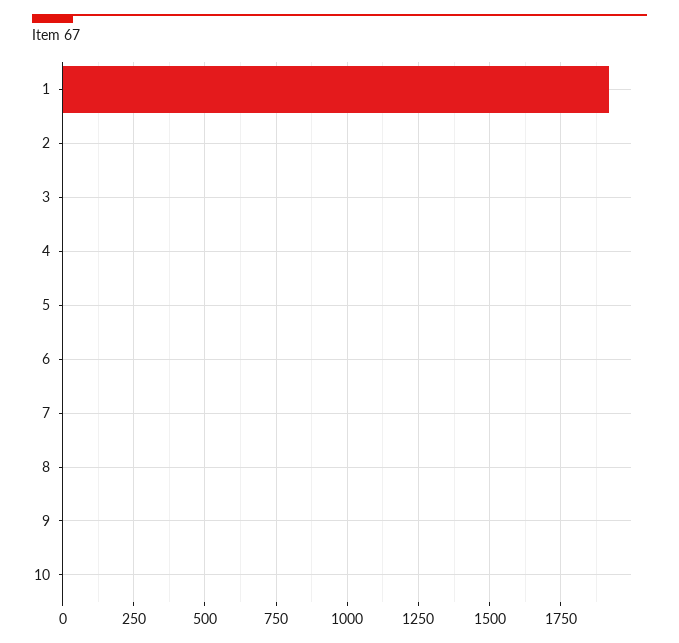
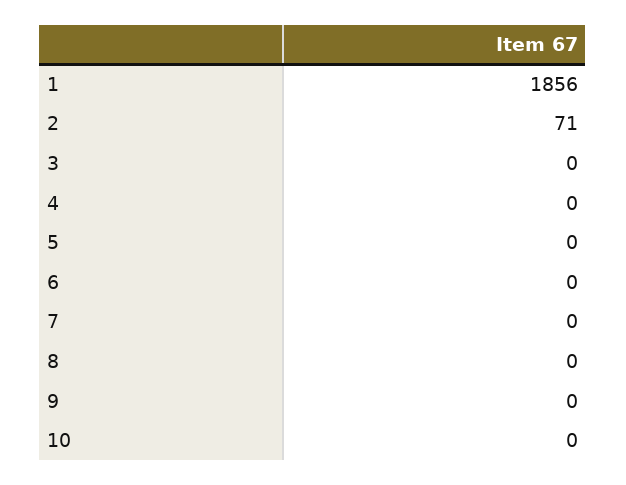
  {
-   "1": 1925,
+   "1": 1856,
-   "2": 0,
+   "2": 71,
    "3": 0,
    "4": 0,
    "5": 0,
    "6": 0,
    "7": 0,
    "8": 0,
    "9": 0,
    "10": 0
  }

